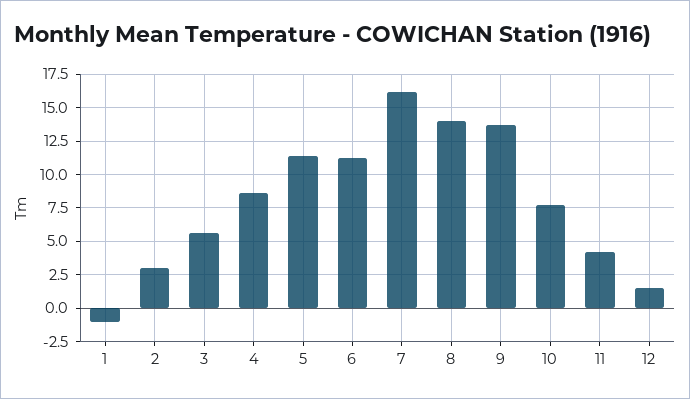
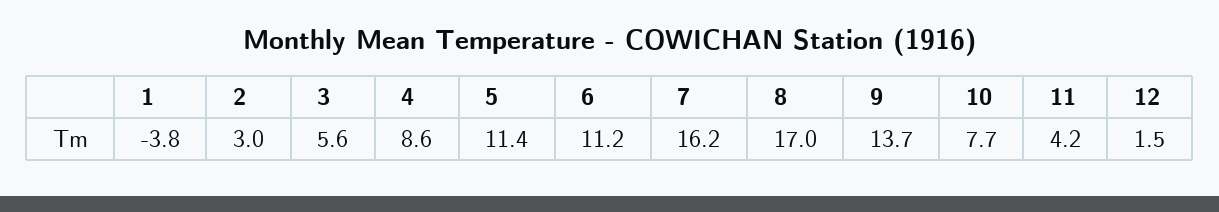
  {
-   "1": -1,
+   "1": -3.8,
    "2": 3,
    "3": 5.6,
    "4": 8.6,
    "5": 11.4,
    "6": 11.2,
    "7": 16.2,
-   "8": 14,
+   "8": 17,
    "9": 13.7,
    "10": 7.7,
    "11": 4.2,
    "12": 1.5
  }

